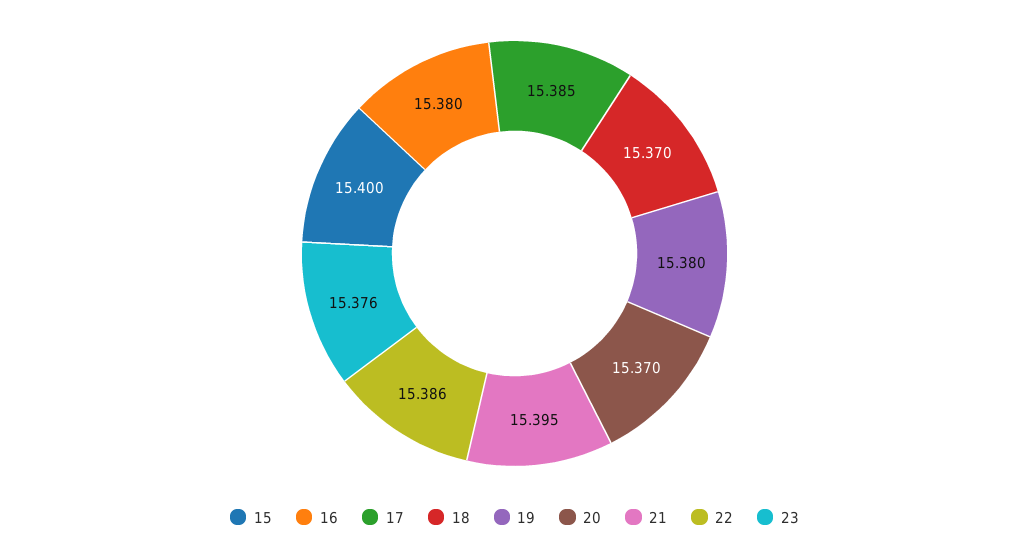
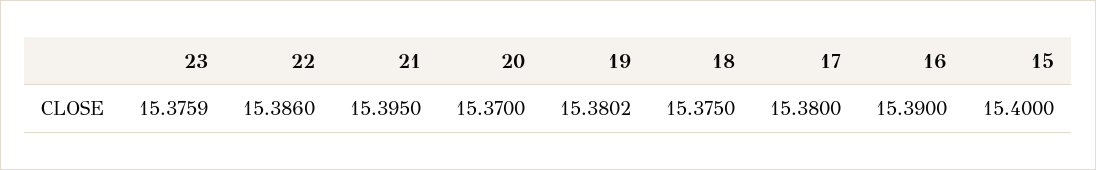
  {
    "15": 15.4,
-   "16": 15.38,
+   "16": 15.39,
-   "17": 15.385,
+   "17": 15.38,
-   "18": 15.37,
+   "18": 15.375,
    "19": 15.3802,
    "20": 15.37,
    "21": 15.395,
    "22": 15.386,
    "23": 15.3759
  }

